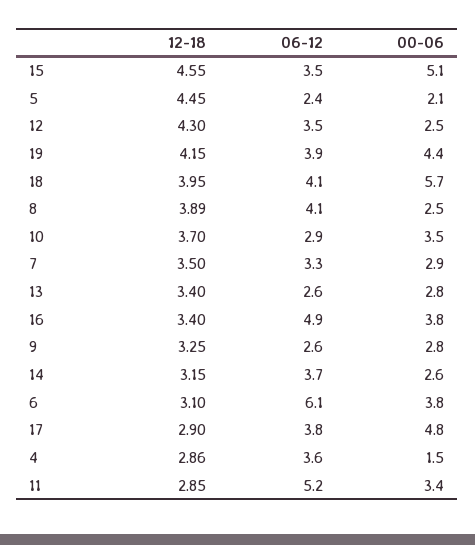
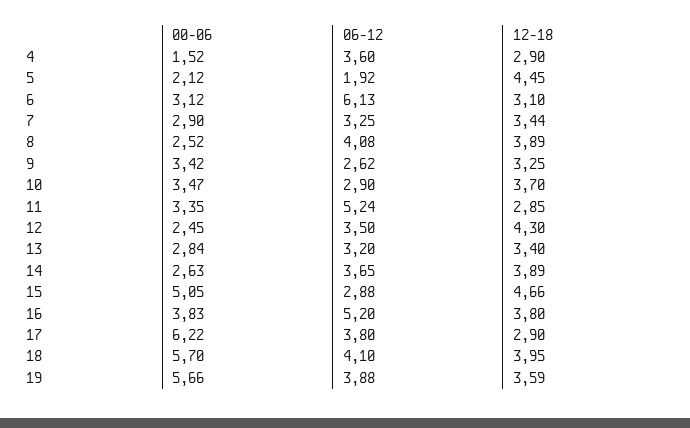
  {
    "12-18": {
-     "15": 4.55,
+     "15": 4.66,
      "5": 4.45,
      "12": 4.3,
-     "19": 4.15,
+     "19": 3.59,
      "18": 3.95,
      "8": 3.89,
      "10": 3.7,
-     "7": 3.5,
+     "7": 3.44,
      "13": 3.4,
-     "16": 3.4,
+     "16": 3.8,
      "9": 3.25,
-     "14": 3.15,
+     "14": 3.89,
      "6": 3.1,
      "17": 2.9,
-     "4": 2.86,
+     "4": 2.9,
      "11": 2.85
    },
    "06-12": {
-     "15": 3.5,
+     "15": 2.88,
-     "5": 2.4,
+     "5": 1.92,
      "12": 3.5,
      "19": 3.88,
      "18": 4.1,
      "8": 4.08,
      "10": 2.9,
      "7": 3.25,
-     "13": 2.6,
+     "13": 3.2,
-     "16": 4.9,
+     "16": 5.2,
      "9": 2.62,
      "14": 3.65,
      "6": 6.13,
      "17": 3.8,
      "4": 3.6,
      "11": 5.24
    },
    "00-06": {
      "15": 5.05,
      "5": 2.12,
      "12": 2.45,
-     "19": 4.4,
+     "19": 5.66,
      "18": 5.7,
      "8": 2.52,
      "10": 3.47,
      "7": 2.9,
      "13": 2.84,
      "16": 3.83,
-     "9": 2.8,
+     "9": 3.42,
      "14": 2.63,
-     "6": 3.8,
+     "6": 3.12,
-     "17": 4.8,
+     "17": 6.22,
      "4": 1.52,
      "11": 3.35
    }
  }

